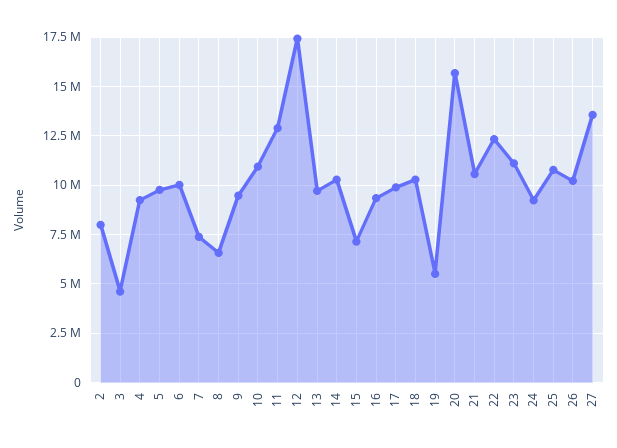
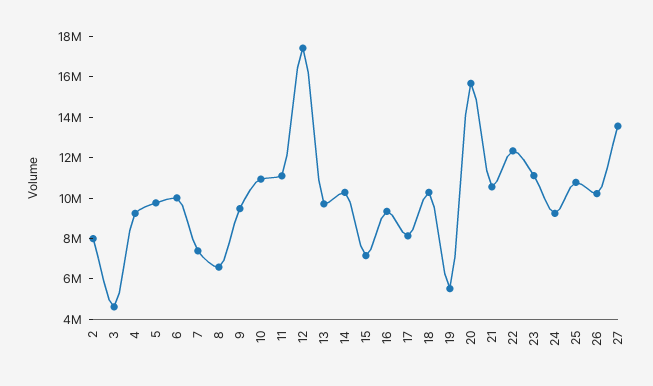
  {
    "2": 8000000,
    "3": 4500000,
    "4": 9000000,
    "5": 10000000,
    "6": 10000000,
    "7": 7500000,
    "8": 6500000,
    "9": 9500000,
    "10": 11000000,
-   "11": 13000000,
+   "11": 11000000,
    "12": 17500000,
    "13": 9500000,
    "14": 10500000,
    "15": 7000000,
    "16": 9500000,
-   "17": 10000000,
+   "17": 8000000,
    "18": 10500000,
    "19": 5500000,
    "20": 15500000,
    "21": 10500000,
    "22": 12500000,
    "23": 11000000,
    "24": 9000000,
    "25": 11000000,
    "26": 10000000,
    "27": 13500000
  }

